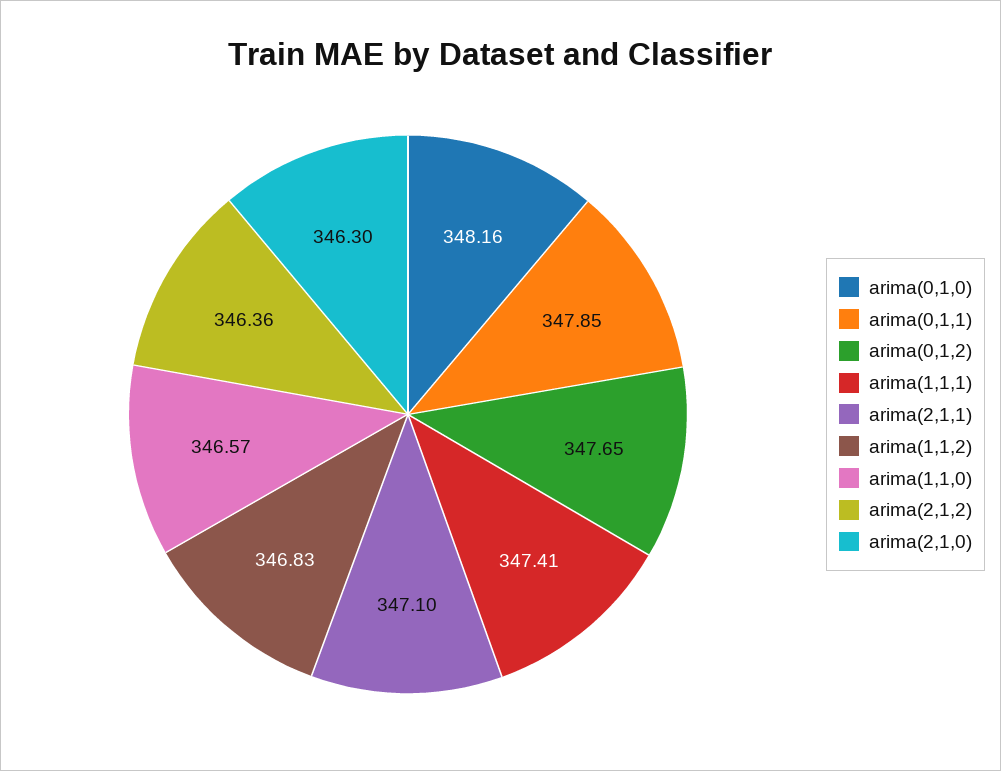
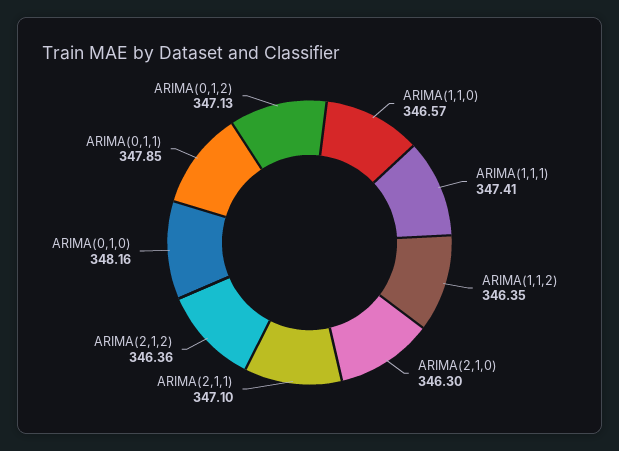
  {
    "arima(0,1,0)": 348.16,
    "arima(0,1,1)": 347.85,
-   "arima(0,1,2)": 347.65,
+   "arima(0,1,2)": 347.13,
    "arima(1,1,1)": 347.41,
    "arima(2,1,1)": 347.1,
-   "arima(1,1,2)": 346.83,
+   "arima(1,1,2)": 346.35,
    "arima(1,1,0)": 346.57,
    "arima(2,1,2)": 346.36,
    "arima(2,1,0)": 346.3
  }

